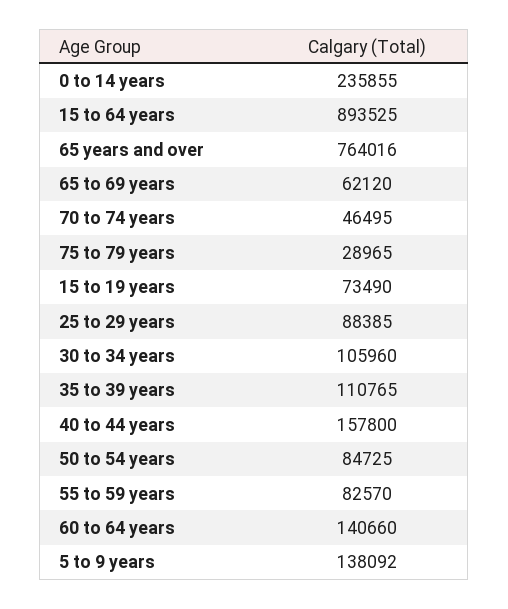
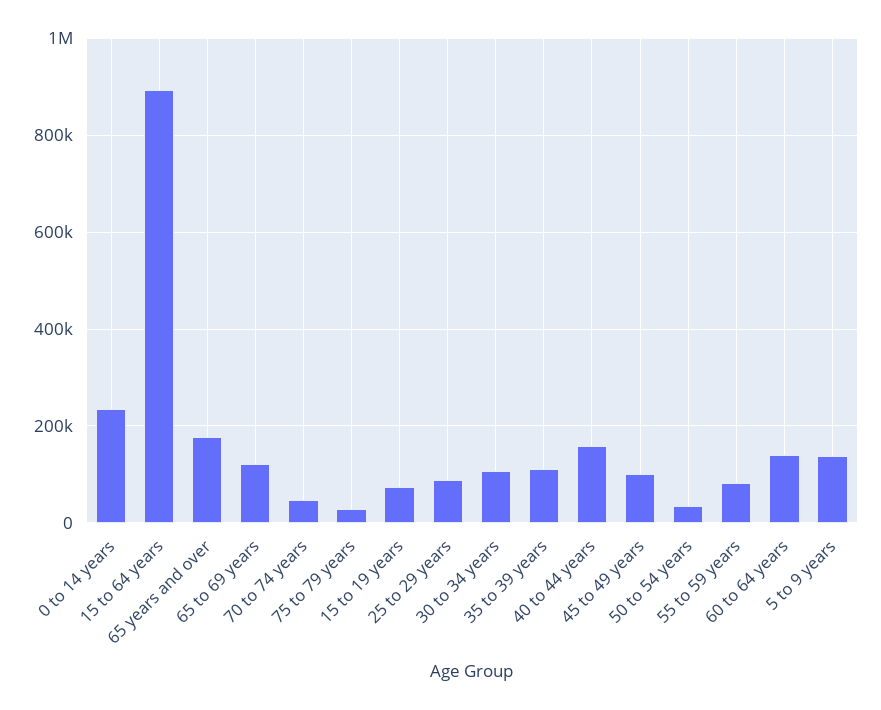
  {
    "0 to 14 years": 235855,
    "15 to 64 years": 893525,
-   "65 years and over": 764016,
+   "65 years and over": 180000,
-   "65 to 69 years": 62120,
+   "65 to 69 years": 120000,
    "70 to 74 years": 46495,
    "75 to 79 years": 28965,
    "15 to 19 years": 73490,
    "25 to 29 years": 88385,
    "30 to 34 years": 105960,
    "35 to 39 years": 110765,
    "40 to 44 years": 157800,
-   "50 to 54 years": 84725,
+   "50 to 54 years": 40000,
    "55 to 59 years": 82570,
    "60 to 64 years": 140660,
-   "5 to 9 years": 138092
+   "5 to 9 years": 138092,
+   "45 to 49 years": 100000
  }

